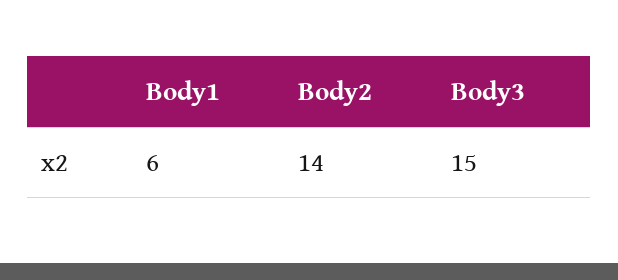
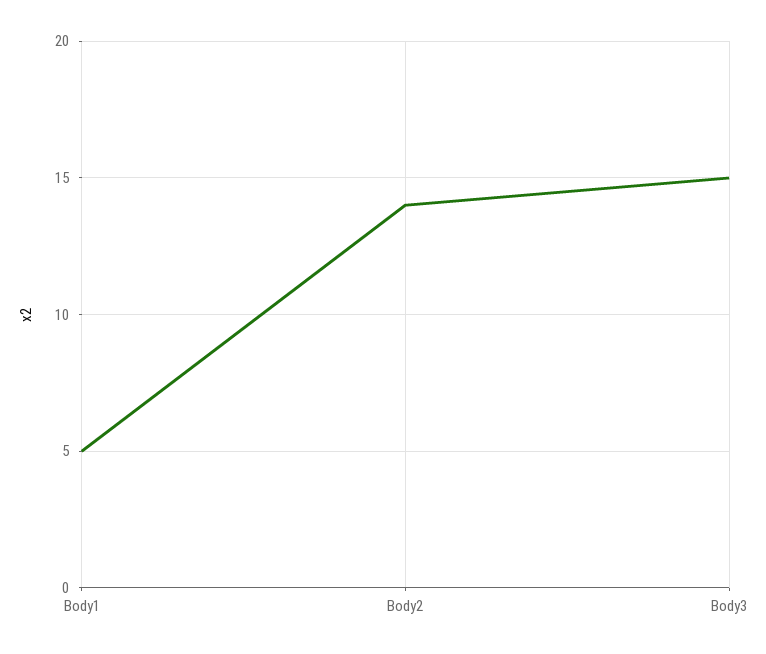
  {
-   "Body1": 6,
+   "Body1": 5,
    "Body2": 14,
    "Body3": 15
  }

